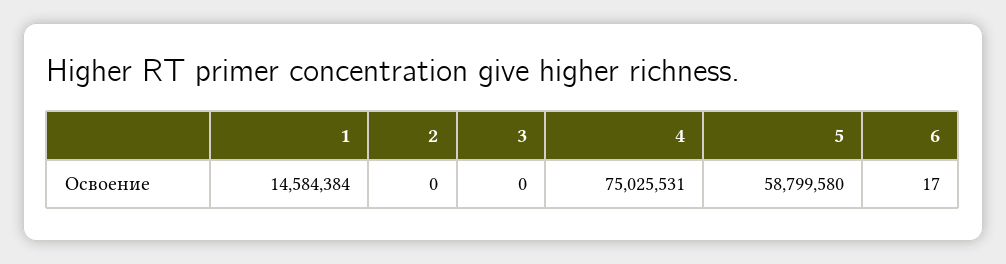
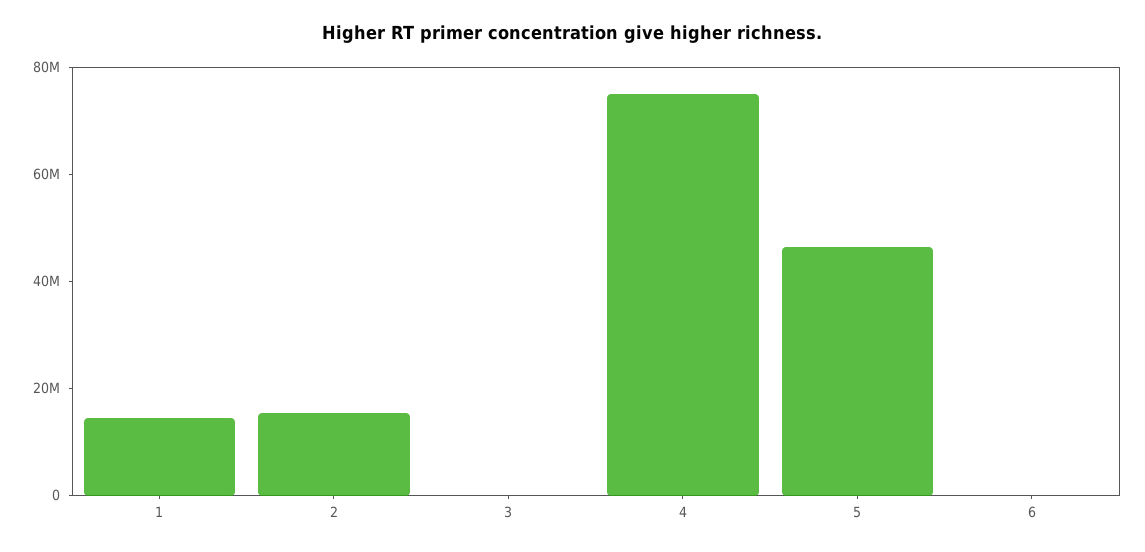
  {
    "1": 14584384,
-   "2": 0,
+   "2": 15000000,
    "3": 0,
    "4": 75025531,
-   "5": 58799580,
+   "5": 45000000,
    "6": 17
  }

